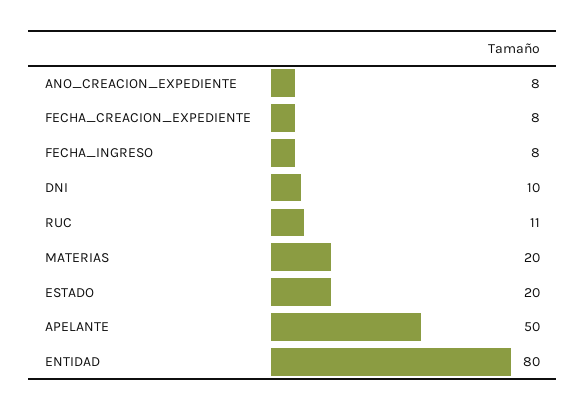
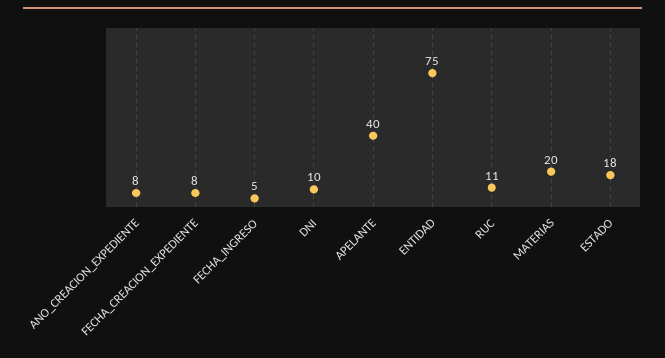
  {
    "ANO_CREACION_EXPEDIENTE": 8,
    "FECHA_CREACION_EXPEDIENTE": 8,
-   "FECHA_INGRESO": 8,
+   "FECHA_INGRESO": 5,
    "DNI": 10,
    "RUC": 11,
    "MATERIAS": 20,
-   "ESTADO": 20,
+   "ESTADO": 18,
-   "APELANTE": 50,
+   "APELANTE": 40,
-   "ENTIDAD": 80
+   "ENTIDAD": 75
  }

